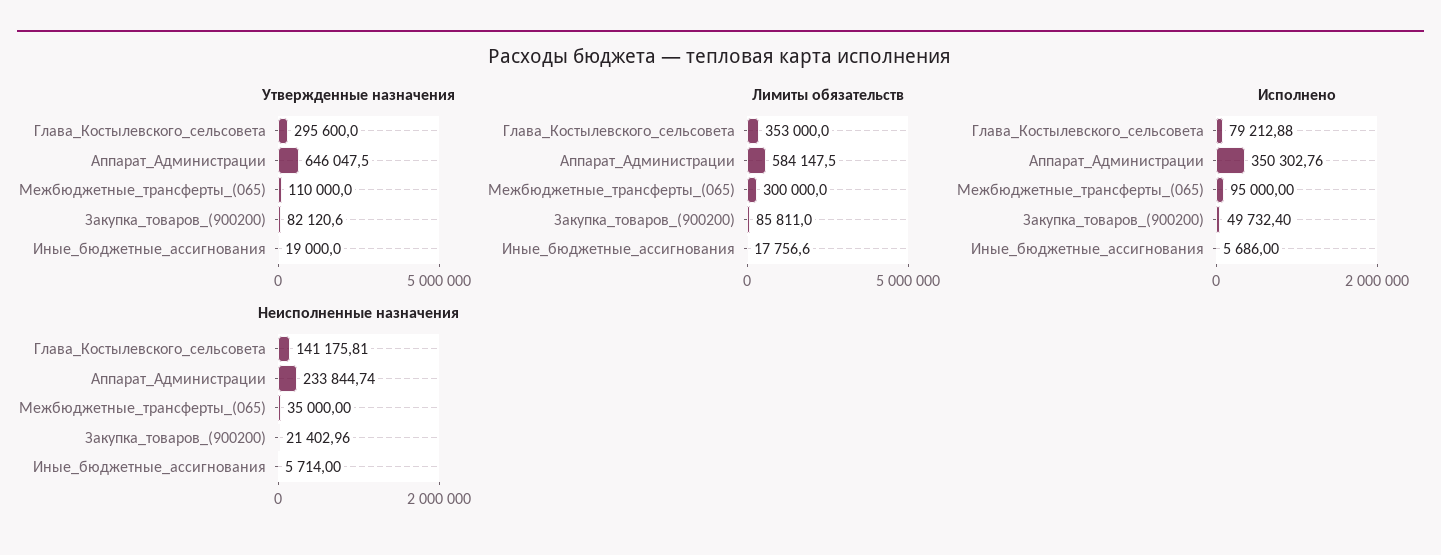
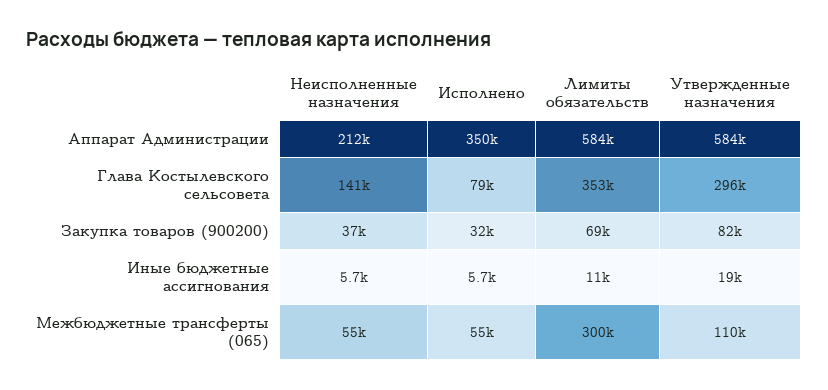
  {
    "Утвержденные назначения": {
      "Глава_Костылевского_сельсовета": 295600,
-     "Аппарат_Администрации": 646047.5,
+     "Аппарат_Администрации": 584000,
      "Межбюджетные_трансферты_(065)": 110000,
      "Закупка_товаров_(900200)": 82120.6,
      "Иные_бюджетные_ассигнования": 19000
    },
    "Лимиты обязательств": {
      "Глава_Костылевского_сельсовета": 353000,
      "Аппарат_Администрации": 584147.5,
      "Межбюджетные_трансферты_(065)": 300000,
-     "Закупка_товаров_(900200)": 85811,
+     "Закупка_товаров_(900200)": 69000,
-     "Иные_бюджетные_ассигнования": 17756.6
+     "Иные_бюджетные_ассигнования": 11000
    },
    "Исполнено": {
      "Глава_Костылевского_сельсовета": 79212.88,
      "Аппарат_Администрации": 350302.76,
-     "Межбюджетные_трансферты_(065)": 95000,
+     "Межбюджетные_трансферты_(065)": 55000,
-     "Закупка_товаров_(900200)": 49732.4,
+     "Закупка_товаров_(900200)": 32000,
      "Иные_бюджетные_ассигнования": 5686
    },
    "Неисполненные назначения": {
      "Глава_Костылевского_сельсовета": 141175.81,
-     "Аппарат_Администрации": 233844.74,
+     "Аппарат_Администрации": 212000,
-     "Межбюджетные_трансферты_(065)": 35000,
+     "Межбюджетные_трансферты_(065)": 55000,
-     "Закупка_товаров_(900200)": 21402.96,
+     "Закупка_товаров_(900200)": 37000,
      "Иные_бюджетные_ассигнования": 5714
    }
  }

